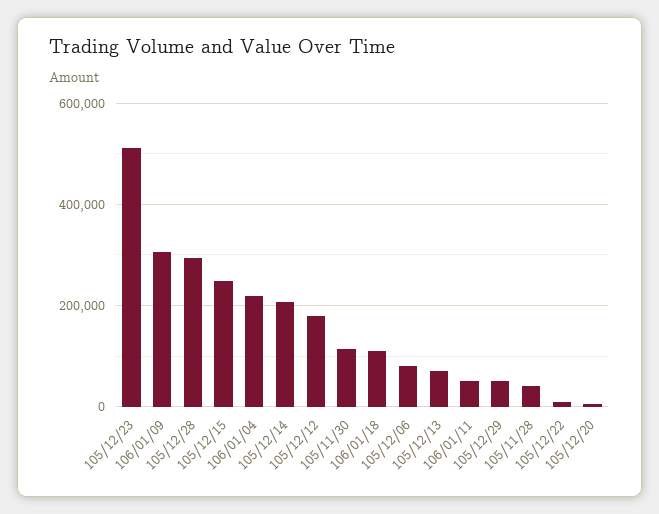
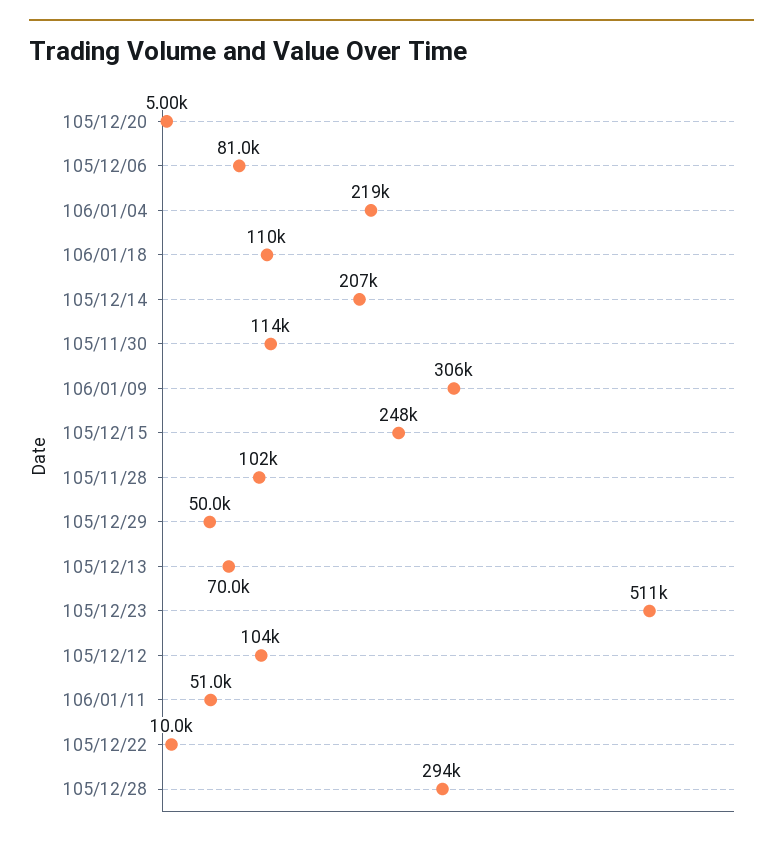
  {
    "105/12/23": 511000,
    "106/01/09": 306000,
    "105/12/28": 294000,
    "105/12/15": 248000,
    "106/01/04": 219000,
    "105/12/14": 207000,
-   "105/12/12": 180000,
+   "105/12/12": 104000,
    "105/11/30": 114000,
    "106/01/18": 110000,
    "105/12/06": 81000,
    "105/12/13": 70000,
    "106/01/11": 51000,
    "105/12/29": 50000,
-   "105/11/28": 40000,
+   "105/11/28": 102000,
    "105/12/22": 10000,
    "105/12/20": 5000
  }

